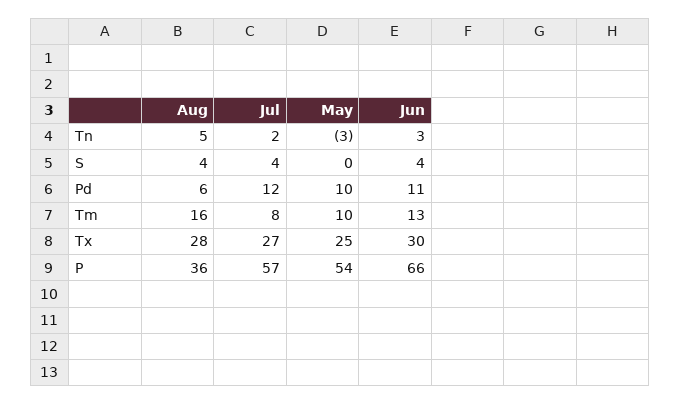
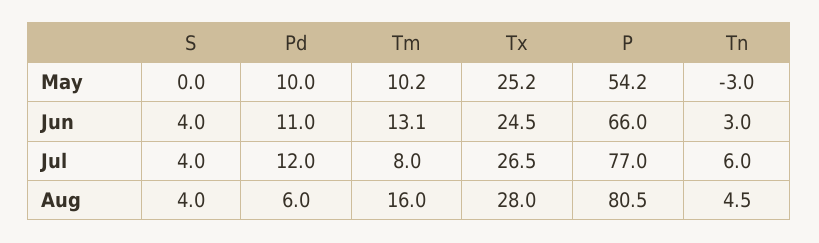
  {
    "Aug": {
      "Tn": 4.5,
      "S": 4,
      "Pd": 6,
      "Tm": 16,
      "Tx": 28,
-     "P": 36
+     "P": 80.5
    },
    "Jul": {
-     "Tn": 2,
+     "Tn": 6,
      "S": 4,
      "Pd": 12,
      "Tm": 8,
      "Tx": 26.5,
-     "P": 57
+     "P": 77
    },
    "May": {
      "Tn": -3,
      "S": 0,
      "Pd": 10,
      "Tm": 10.2,
      "Tx": 25.2,
      "P": 54.2
    },
    "Jun": {
      "Tn": 3,
      "S": 4,
      "Pd": 11,
      "Tm": 13.1,
-     "Tx": 30,
+     "Tx": 24.5,
      "P": 66
    }
  }

